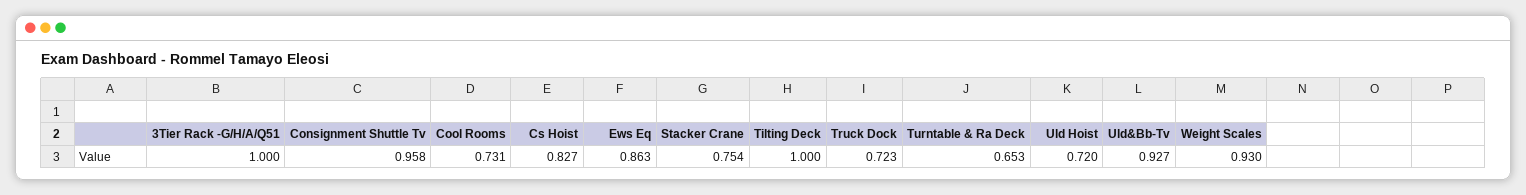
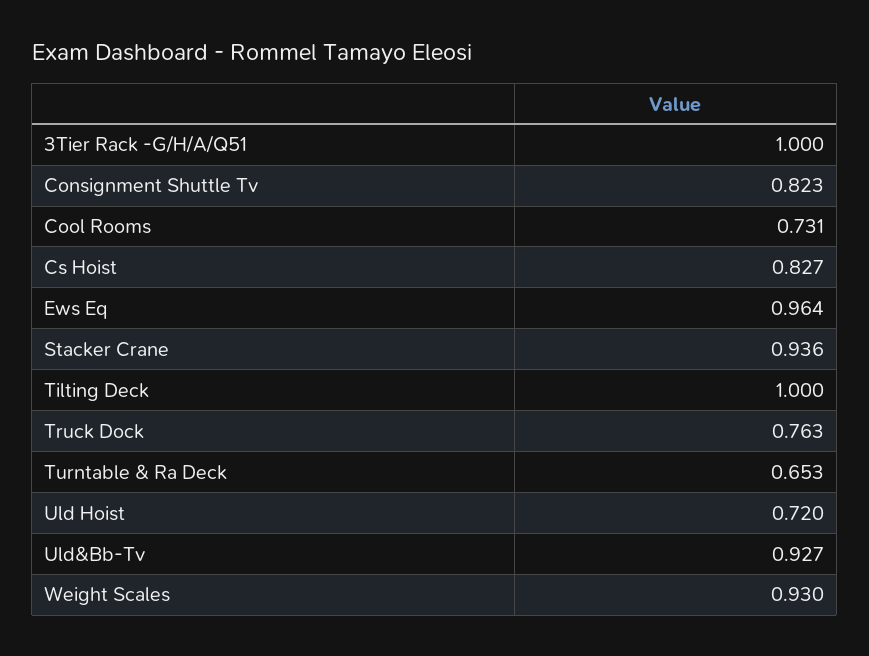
  {
    "3Tier Rack -G/H/A/Q51": 1,
-   "Consignment Shuttle Tv": 0.958,
+   "Consignment Shuttle Tv": 0.823,
    "Cool Rooms": 0.731,
    "Cs Hoist": 0.827,
-   "Ews Eq": 0.863,
+   "Ews Eq": 0.964,
-   "Stacker Crane": 0.754,
+   "Stacker Crane": 0.936,
    "Tilting Deck": 1,
-   "Truck Dock": 0.723,
+   "Truck Dock": 0.763,
    "Turntable & Ra Deck": 0.653,
    "Uld Hoist": 0.72,
    "Uld&Bb-Tv": 0.927,
    "Weight Scales": 0.93
  }

